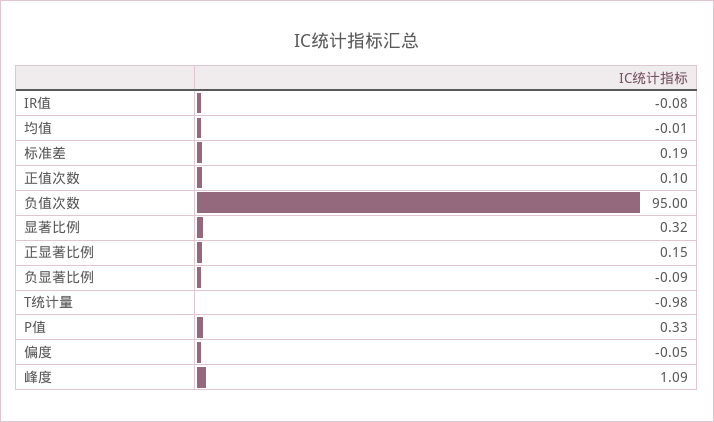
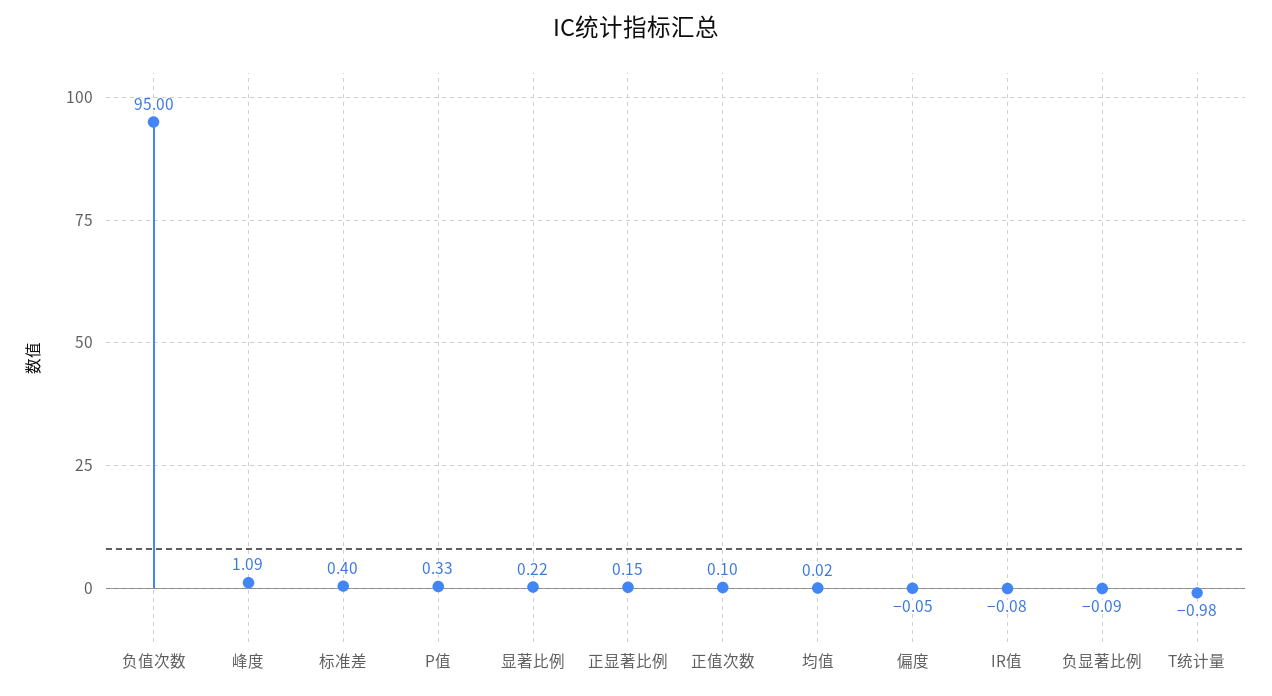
  {
    "IR值": -0.08,
-   "均值": -0.01,
+   "均值": 0.02,
-   "标准差": 0.19,
+   "标准差": 0.4,
    "正值次数": 0.1,
    "负值次数": 95,
-   "显著比例": 0.32,
+   "显著比例": 0.22,
    "正显著比例": 0.15,
    "负显著比例": -0.09,
    "T统计量": -0.98,
    "P值": 0.33,
    "偏度": -0.05,
    "峰度": 1.09
  }

